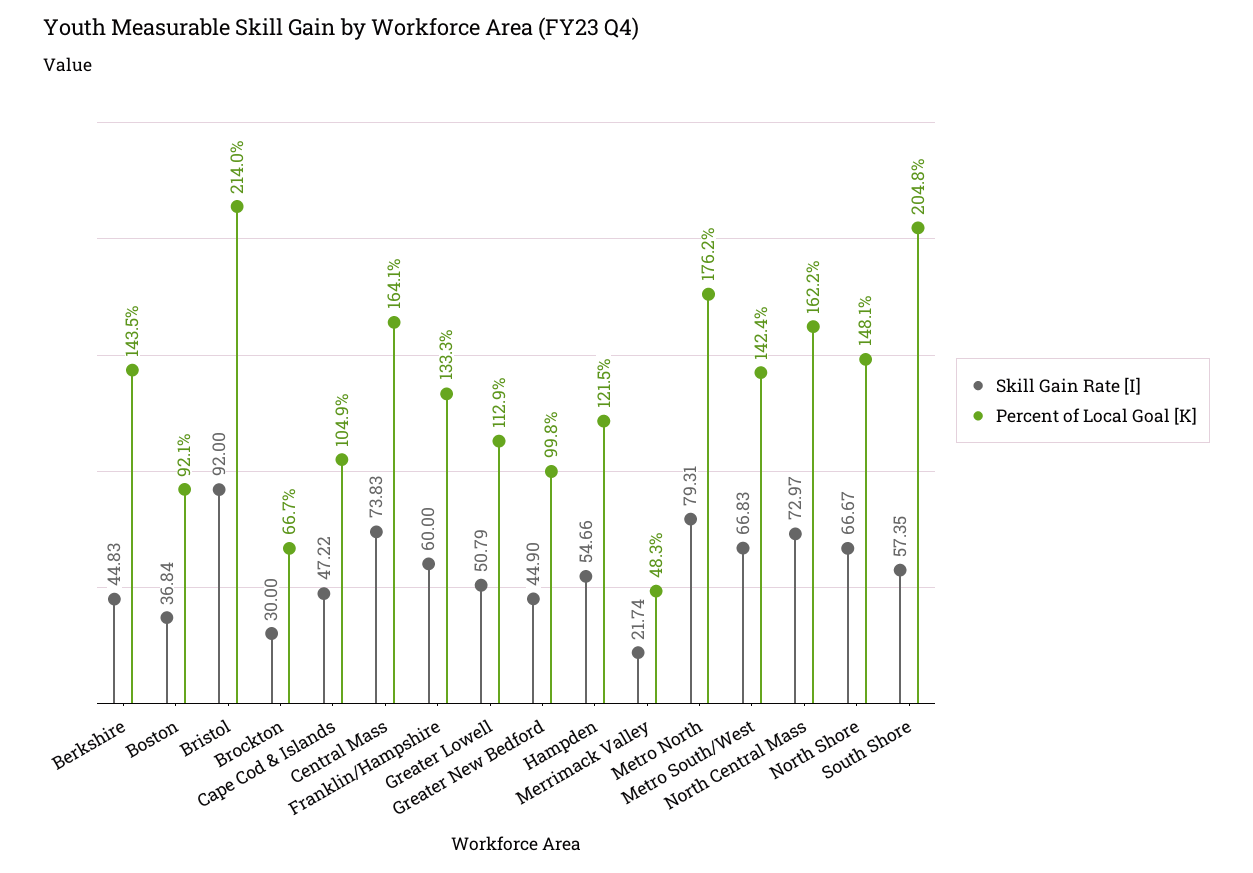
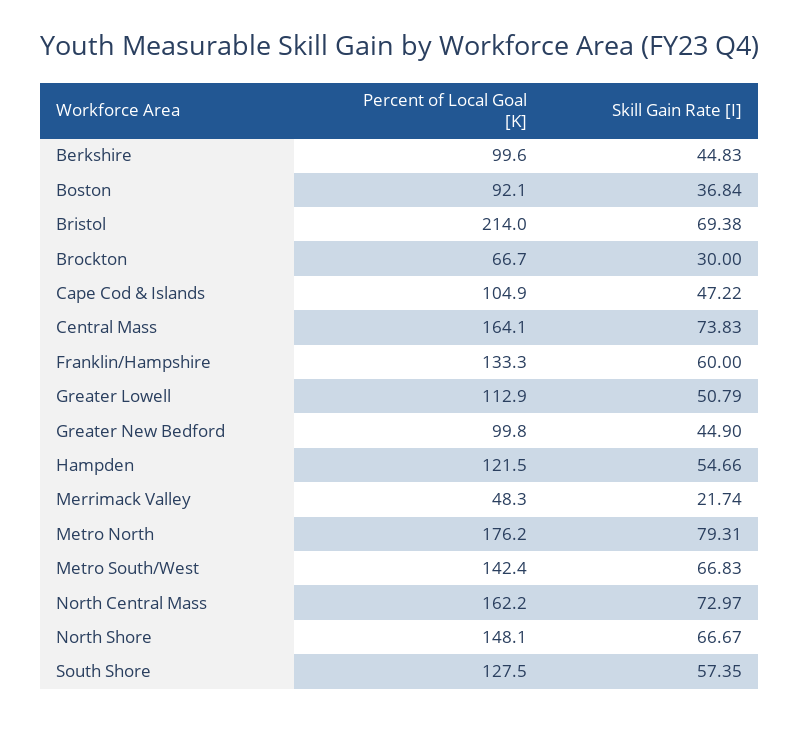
  {
    "Skill Gain Rate [I]": {
      "Berkshire": 44.83,
      "Boston": 36.84,
-     "Bristol": 92,
+     "Bristol": 69.38,
      "Brockton": 30,
      "Cape Cod & Islands": 47.22,
      "Central Mass": 73.83,
      "Franklin/Hampshire": 60,
      "Greater Lowell": 50.79,
      "Greater New Bedford": 44.9,
      "Hampden": 54.66,
      "Merrimack Valley": 21.74,
      "Metro North": 79.31,
      "Metro South/West": 66.83,
      "North Central Mass": 72.97,
      "North Shore": 66.67,
      "South Shore": 57.35
    },
    "Percent of Local Goal [K]": {
-     "Berkshire": 143.5,
+     "Berkshire": 99.6,
      "Boston": 92.1,
      "Bristol": 214,
      "Brockton": 66.7,
      "Cape Cod & Islands": 104.9,
      "Central Mass": 164.1,
      "Franklin/Hampshire": 133.3,
      "Greater Lowell": 112.9,
      "Greater New Bedford": 99.8,
      "Hampden": 121.5,
      "Merrimack Valley": 48.3,
      "Metro North": 176.2,
      "Metro South/West": 142.4,
      "North Central Mass": 162.2,
      "North Shore": 148.1,
-     "South Shore": 204.8
+     "South Shore": 127.5
    }
  }

